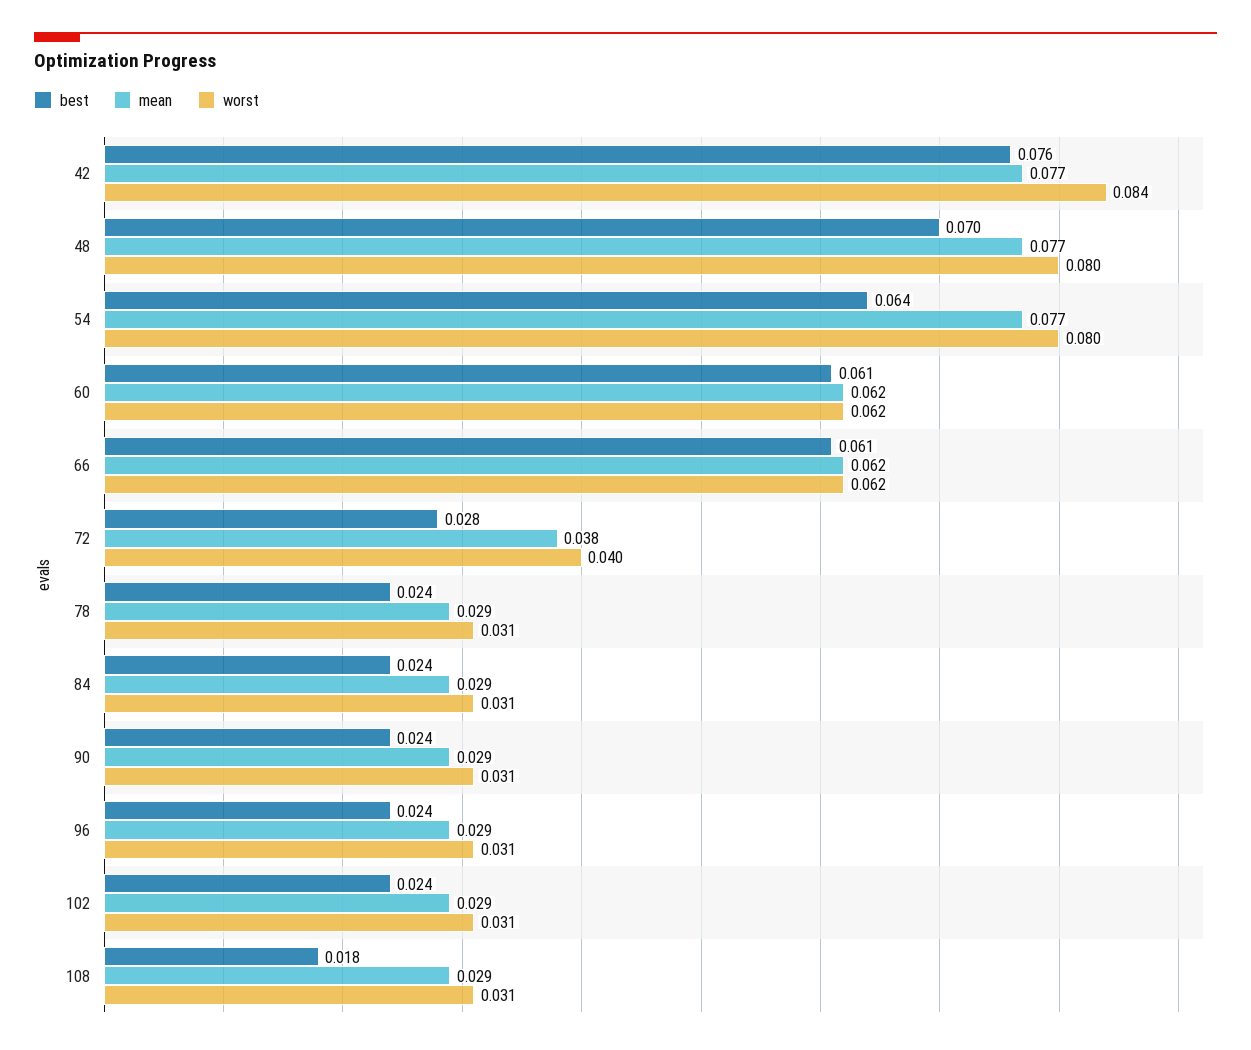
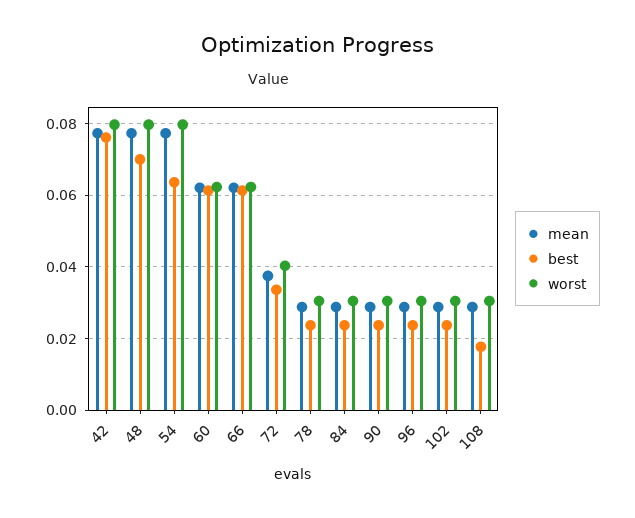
  {
    "best": {
      "42": 0.076,
      "48": 0.07,
      "54": 0.064,
      "60": 0.061,
      "66": 0.061,
-     "72": 0.028,
+     "72": 0.034,
      "78": 0.024,
      "84": 0.024,
      "90": 0.024,
      "96": 0.024,
      "102": 0.024,
      "108": 0.018
    },
    "mean": {
      "42": 0.077,
      "48": 0.077,
      "54": 0.077,
      "60": 0.062,
      "66": 0.062,
      "72": 0.038,
      "78": 0.029,
      "84": 0.029,
      "90": 0.029,
      "96": 0.029,
      "102": 0.029,
      "108": 0.029
    },
    "worst": {
-     "42": 0.084,
+     "42": 0.08,
      "48": 0.08,
      "54": 0.08,
      "60": 0.062,
      "66": 0.062,
      "72": 0.04,
      "78": 0.031,
      "84": 0.031,
      "90": 0.031,
      "96": 0.031,
      "102": 0.031,
      "108": 0.031
    }
  }

